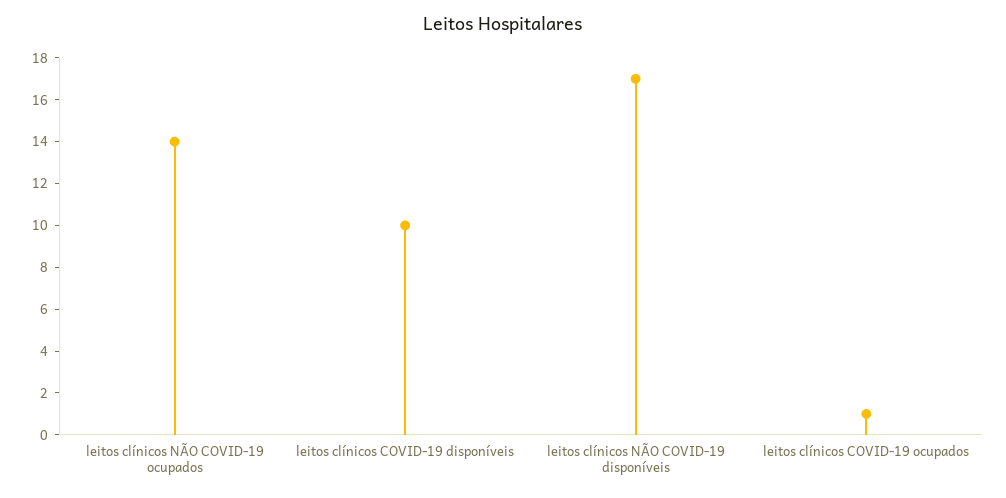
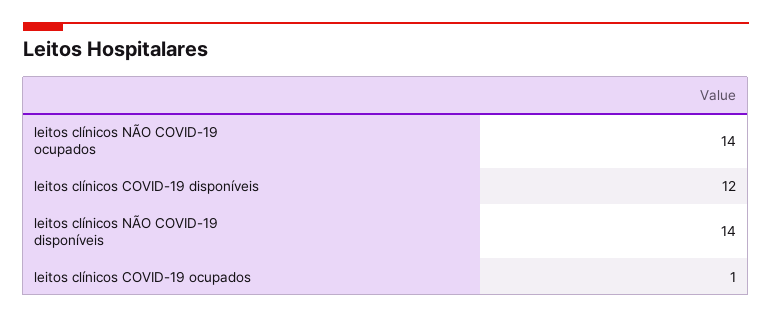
  {
    "leitos clínicos NÃO COVID-19 ocupados": 14,
-   "leitos clínicos COVID-19 disponíveis": 10,
+   "leitos clínicos COVID-19 disponíveis": 12,
-   "leitos clínicos NÃO COVID-19 disponíveis": 17,
+   "leitos clínicos NÃO COVID-19 disponíveis": 14,
    "leitos clínicos COVID-19 ocupados": 1
  }

